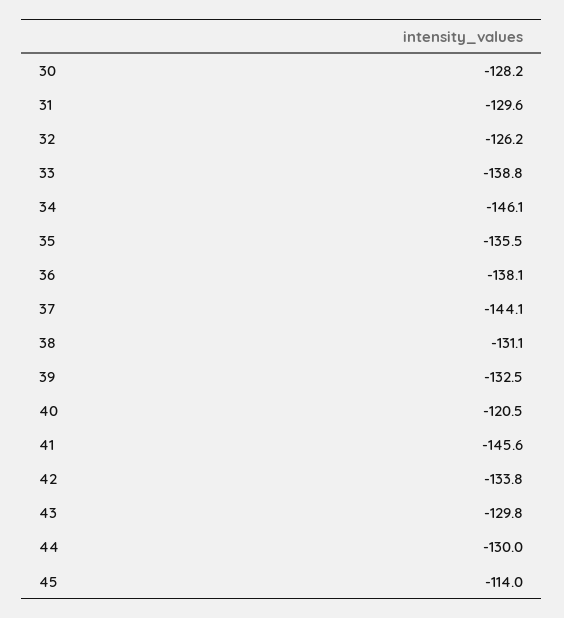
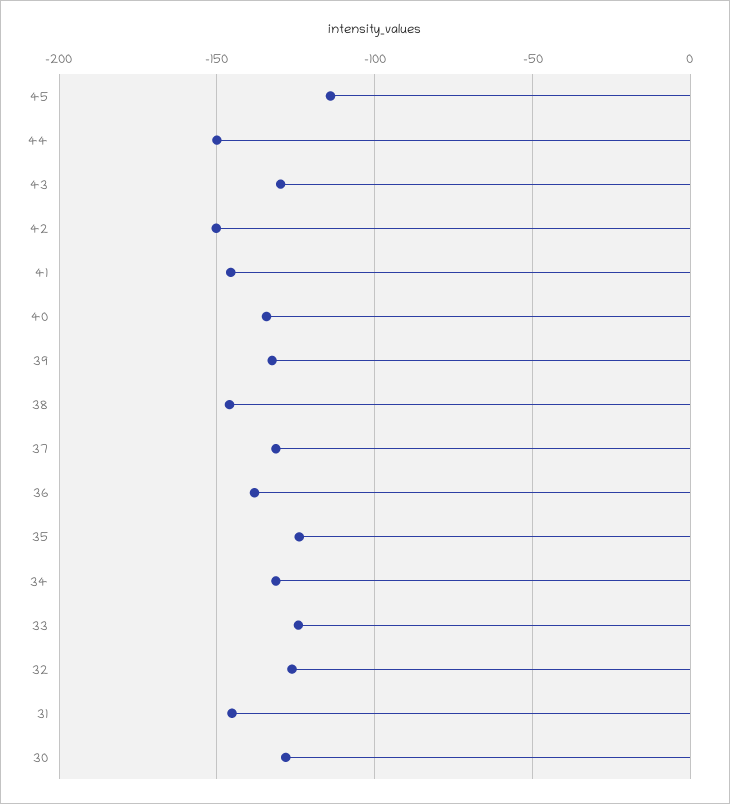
  {
    "30": -128.2,
-   "31": -129.6,
+   "31": -145,
    "32": -126.2,
-   "33": -138.8,
+   "33": -125,
-   "34": -146.1,
+   "34": -130,
-   "35": -135.5,
+   "35": -125,
    "36": -138.1,
-   "37": -144.1,
+   "37": -130,
-   "38": -131.1,
+   "38": -145,
    "39": -132.5,
-   "40": -120.5,
+   "40": -135,
    "41": -145.6,
-   "42": -133.8,
+   "42": -150,
    "43": -129.8,
-   "44": -130,
+   "44": -150,
    "45": -114
  }

